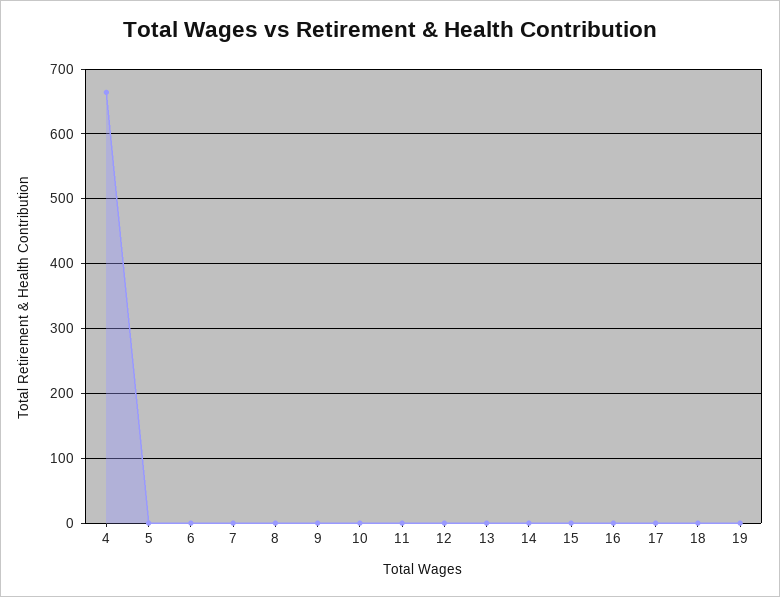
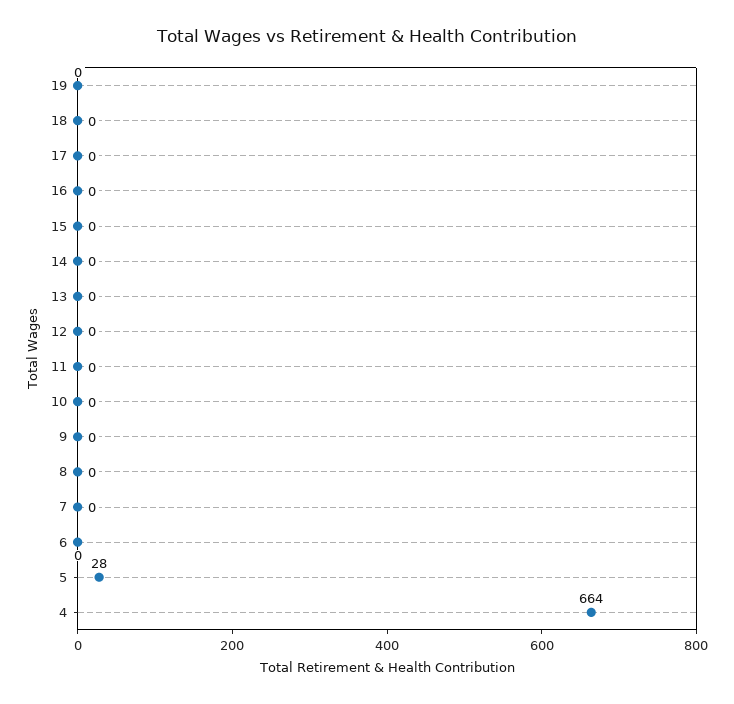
  {
    "4": 664,
-   "5": 0,
+   "5": 28,
    "6": 0,
    "7": 0,
    "8": 0,
    "9": 0,
    "10": 0,
    "11": 0,
    "12": 0,
    "13": 0,
    "14": 0,
    "15": 0,
    "16": 0,
    "17": 0,
    "18": 0,
    "19": 0
  }

